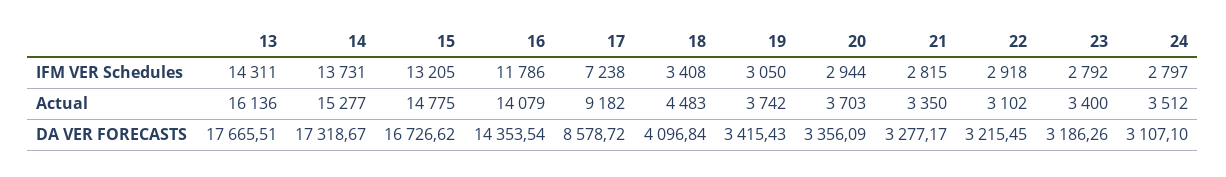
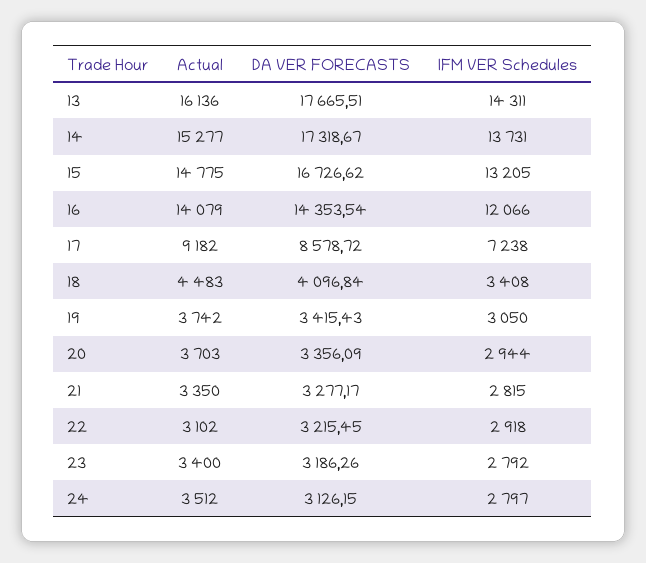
  {
    "13": {
      "IFM VER Schedules": 14311,
      "Actual": 16136,
      "DA VER FORECASTS": 17665.51
    },
    "14": {
      "IFM VER Schedules": 13731,
      "Actual": 15277,
      "DA VER FORECASTS": 17318.67
    },
    "15": {
      "IFM VER Schedules": 13205,
      "Actual": 14775,
      "DA VER FORECASTS": 16726.62
    },
    "16": {
-     "IFM VER Schedules": 11786,
+     "IFM VER Schedules": 12066,
      "Actual": 14079,
      "DA VER FORECASTS": 14353.54
    },
    "17": {
      "IFM VER Schedules": 7238,
      "Actual": 9182,
      "DA VER FORECASTS": 8578.72
    },
    "18": {
      "IFM VER Schedules": 3408,
      "Actual": 4483,
      "DA VER FORECASTS": 4096.84
    },
    "19": {
      "IFM VER Schedules": 3050,
      "Actual": 3742,
      "DA VER FORECASTS": 3415.43
    },
    "20": {
      "IFM VER Schedules": 2944,
      "Actual": 3703,
      "DA VER FORECASTS": 3356.09
    },
    "21": {
      "IFM VER Schedules": 2815,
      "Actual": 3350,
      "DA VER FORECASTS": 3277.17
    },
    "22": {
      "IFM VER Schedules": 2918,
      "Actual": 3102,
      "DA VER FORECASTS": 3215.45
    },
    "23": {
      "IFM VER Schedules": 2792,
      "Actual": 3400,
      "DA VER FORECASTS": 3186.26
    },
    "24": {
      "IFM VER Schedules": 2797,
      "Actual": 3512,
-     "DA VER FORECASTS": 3107.1
+     "DA VER FORECASTS": 3126.15
    }
  }

